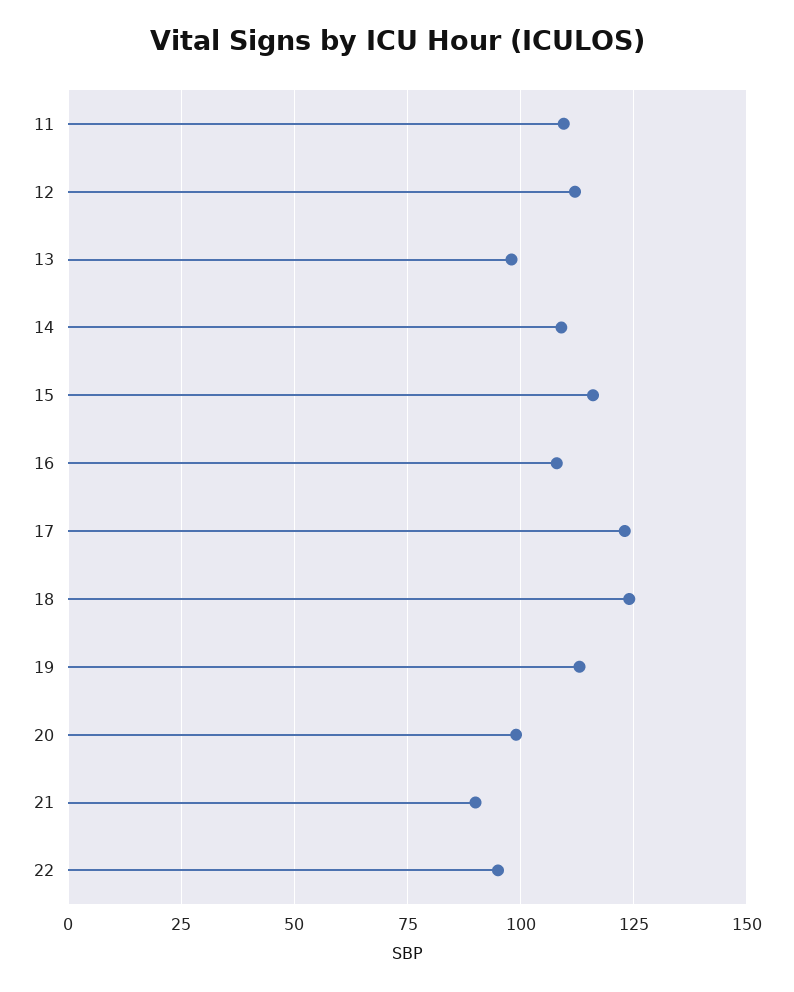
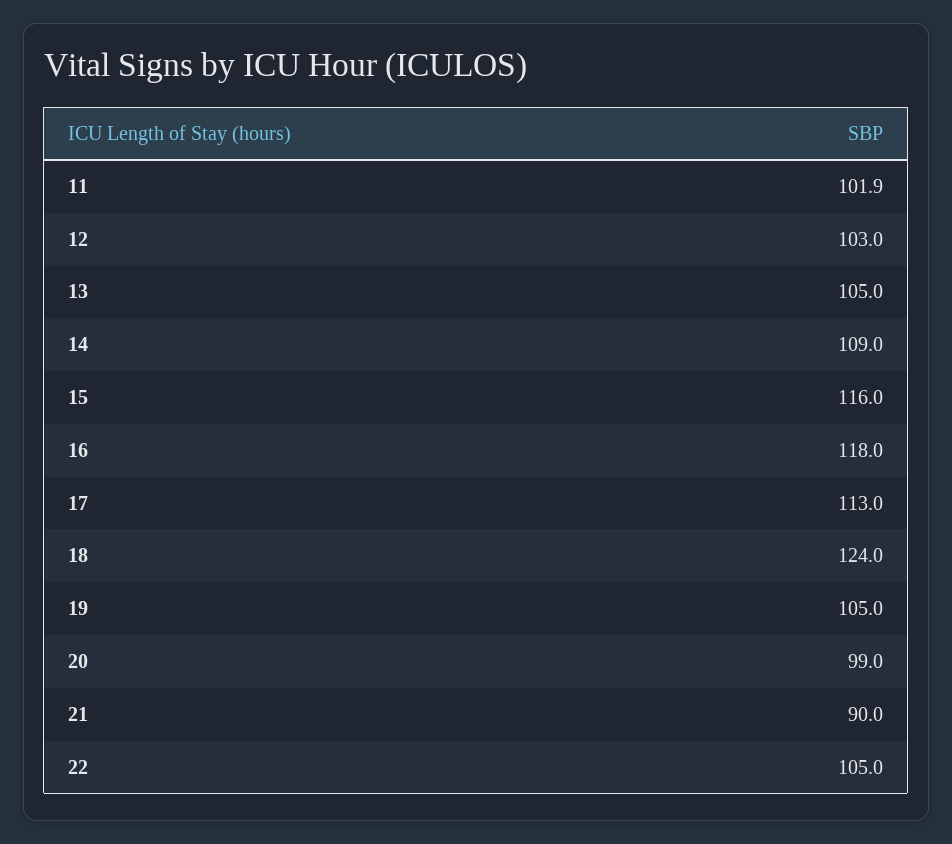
  {
-   "11": 110,
+   "11": 101.9,
-   "12": 112.5,
+   "12": 103,
-   "13": 97.5,
+   "13": 105,
    "14": 109,
    "15": 116,
-   "16": 107.5,
+   "16": 118,
-   "17": 122.5,
+   "17": 113,
    "18": 124,
-   "19": 112.5,
+   "19": 105,
    "20": 99,
    "21": 90,
-   "22": 95
+   "22": 105
  }

